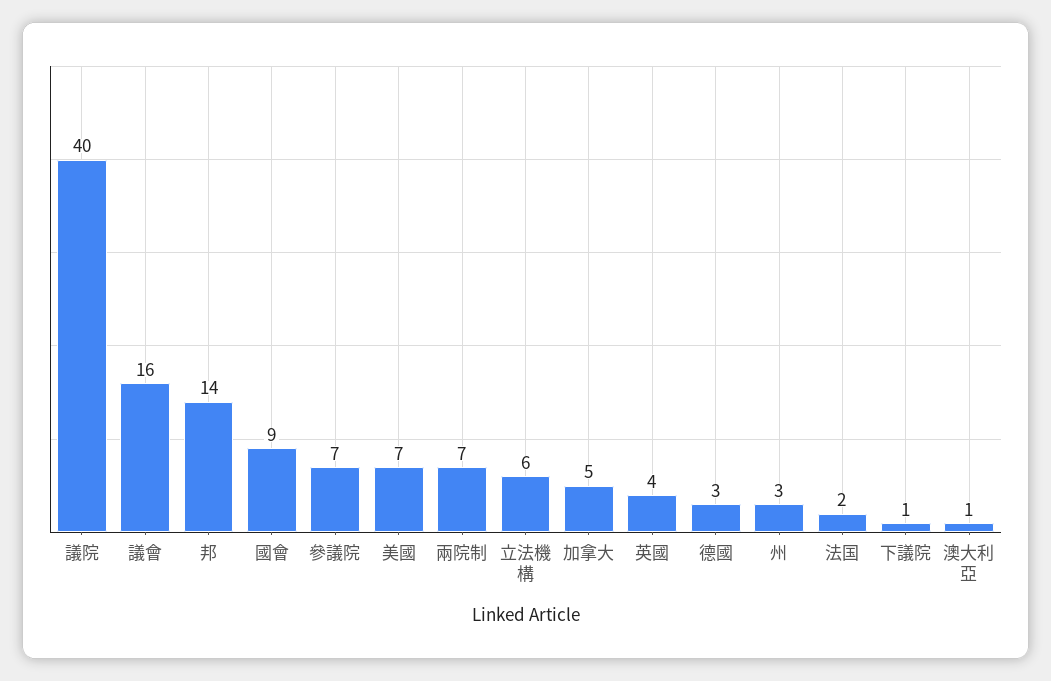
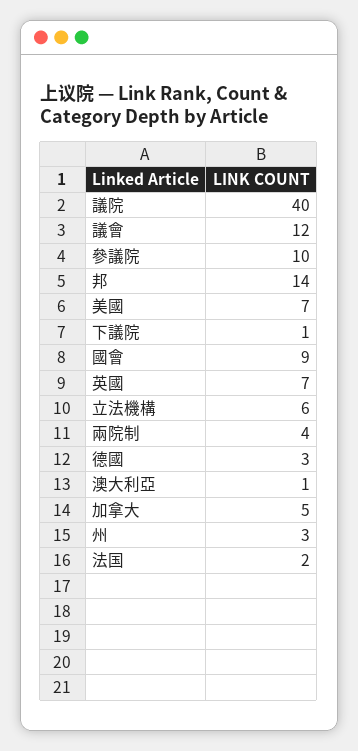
  {
    "議院": 40,
-   "議會": 16,
+   "議會": 12,
    "邦": 14,
    "國會": 9,
-   "參議院": 7,
+   "參議院": 10,
    "美國": 7,
-   "兩院制": 7,
+   "兩院制": 4,
    "立法機構": 6,
    "加拿大": 5,
-   "英國": 4,
+   "英國": 7,
    "德國": 3,
    "州": 3,
    "法国": 2,
    "下議院": 1,
    "澳大利亞": 1
  }

